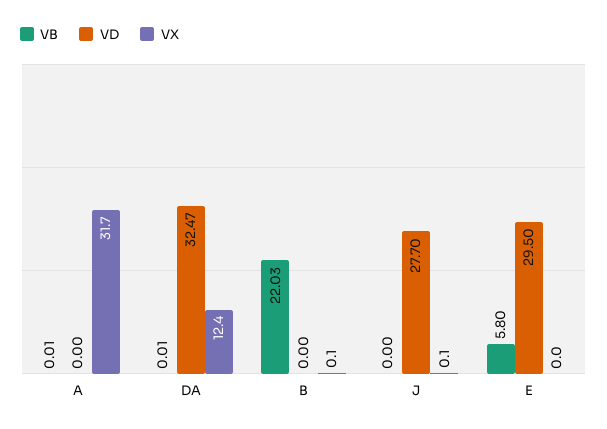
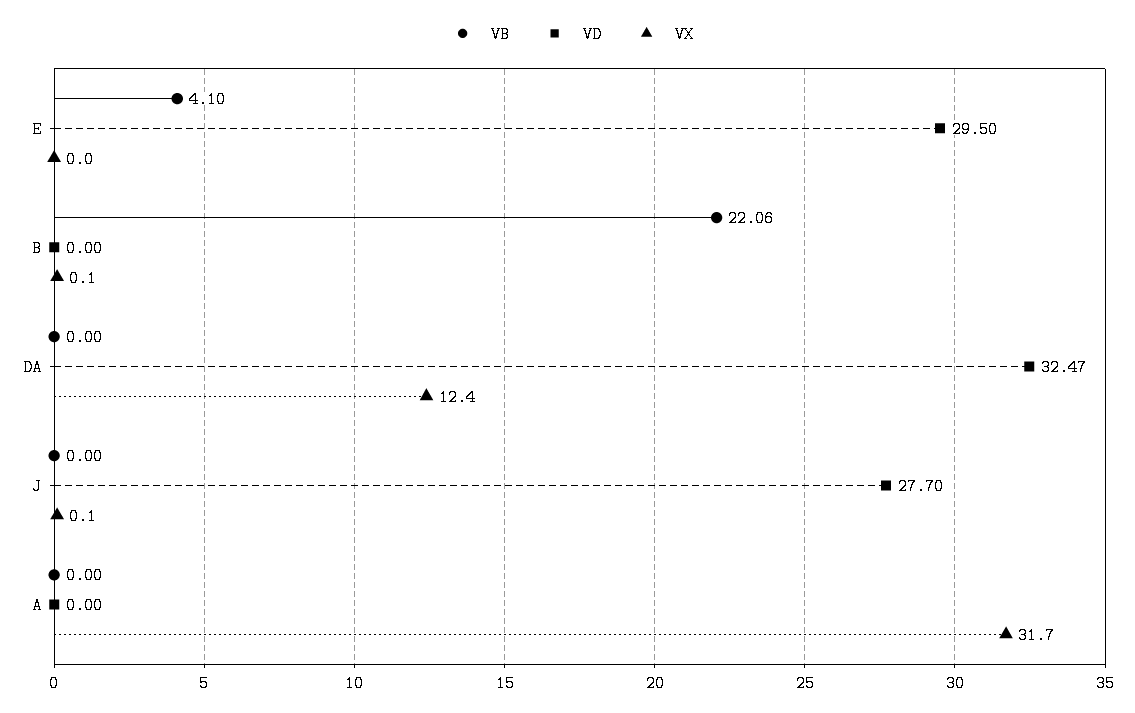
  {
    "VB": {
-     "A": 0.01,
+     "A": 0,
-     "DA": 0.01,
+     "DA": 0,
-     "B": 22.03,
+     "B": 22.06,
      "J": 0,
-     "E": 5.8
+     "E": 4.1
    },
    "VD": {
      "A": 0,
      "DA": 32.47,
      "B": 0,
      "J": 27.7,
      "E": 29.5
    },
    "VX": {
      "A": 31.7,
      "DA": 12.4,
      "B": 0.1,
      "J": 0.1,
      "E": 0
    }
  }

